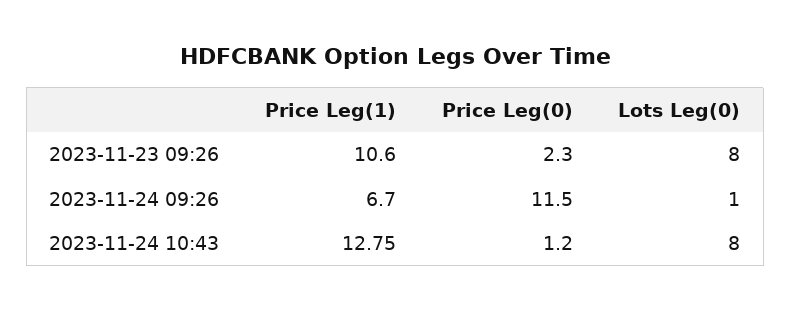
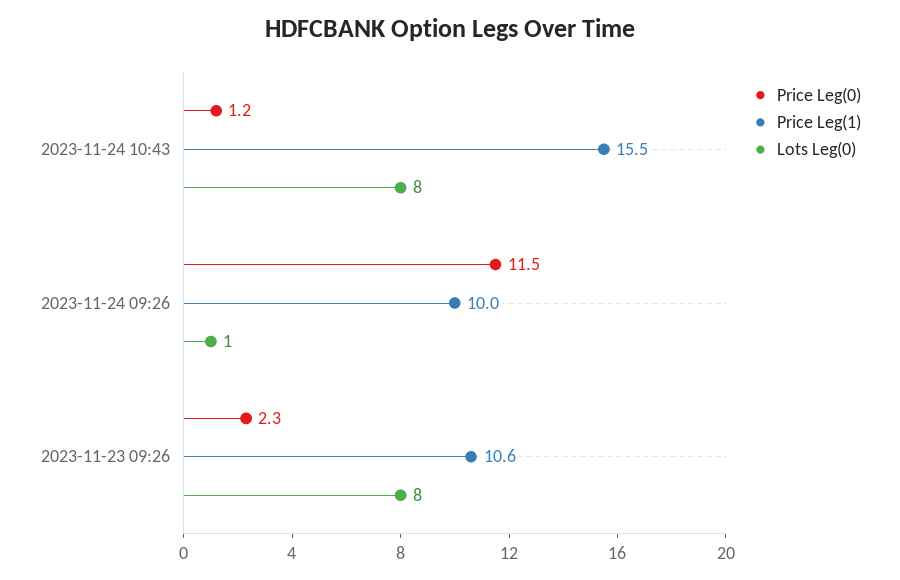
  {
    "Price Leg(1)": {
      "2023-11-23 09:26": 10.6,
-     "2023-11-24 09:26": 6.7,
+     "2023-11-24 09:26": 10,
-     "2023-11-24 10:43": 12.75
+     "2023-11-24 10:43": 15.5
    },
    "Price Leg(0)": {
      "2023-11-23 09:26": 2.3,
      "2023-11-24 09:26": 11.5,
      "2023-11-24 10:43": 1.2
    },
    "Lots Leg(0)": {
      "2023-11-23 09:26": 8,
      "2023-11-24 09:26": 1,
      "2023-11-24 10:43": 8
    }
  }

